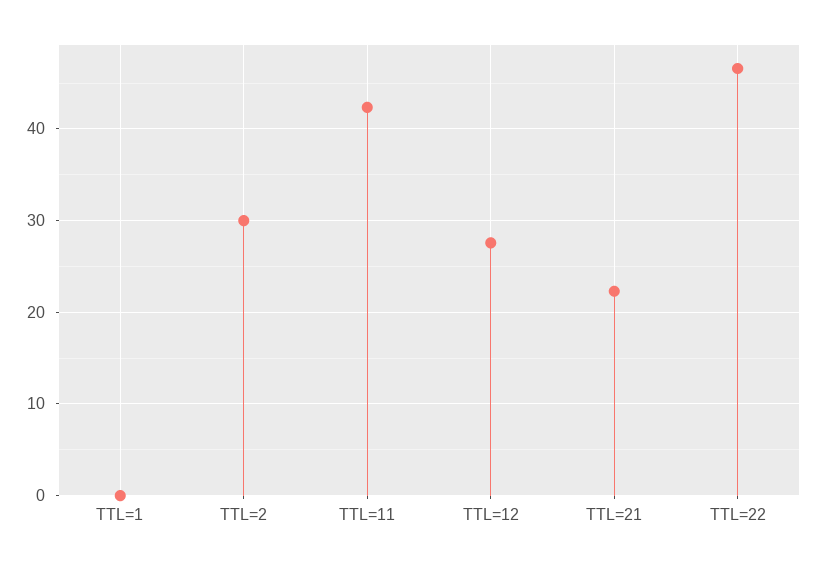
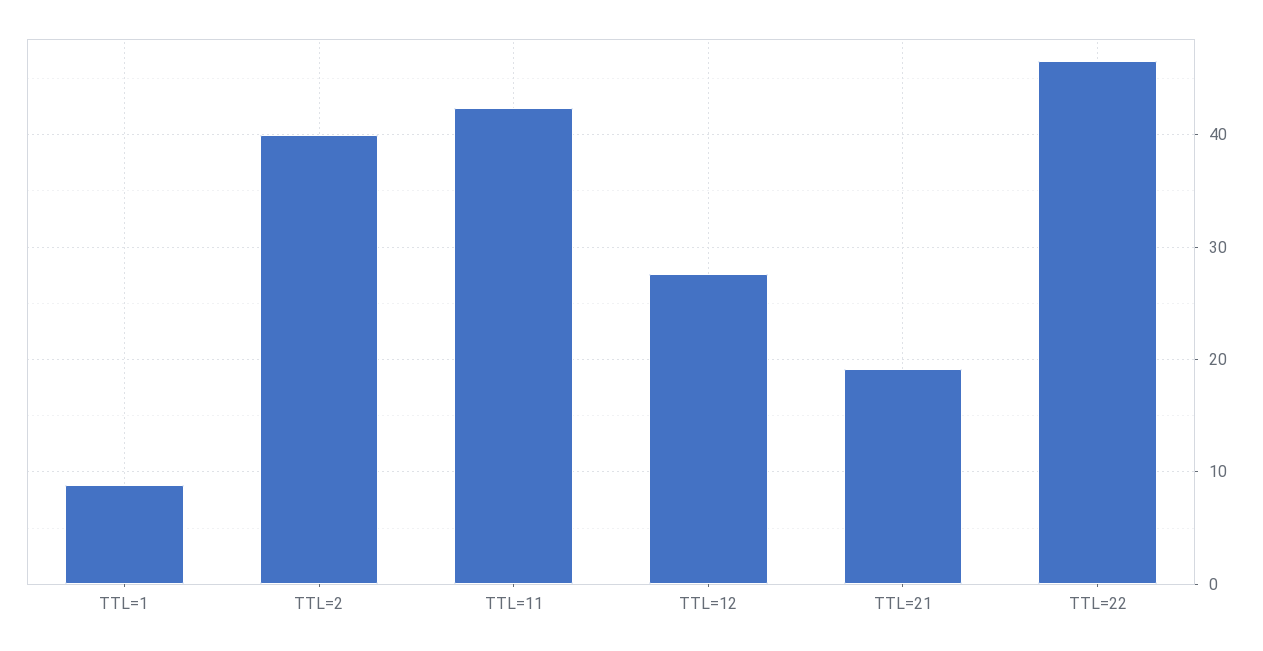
  {
-   "TTL=1": 0,
+   "TTL=1": 9,
-   "TTL=2": 30,
+   "TTL=2": 40,
    "TTL=11": 42,
    "TTL=12": 28,
-   "TTL=21": 22,
+   "TTL=21": 19,
    "TTL=22": 47
  }

